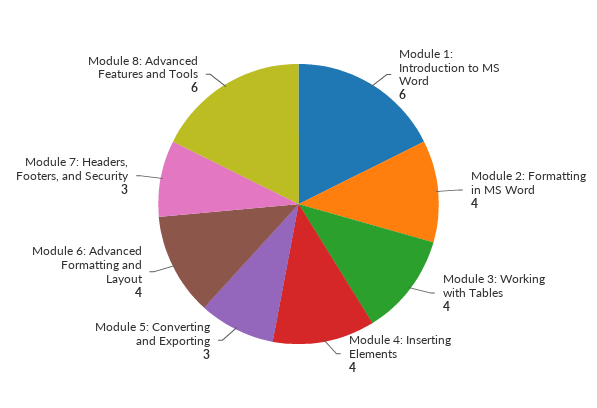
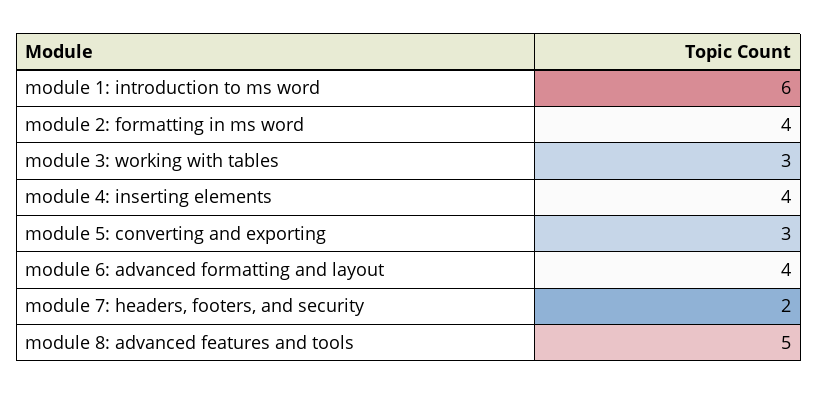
  {
    "Module 1: Introduction to MS Word": 6,
    "Module 2: Formatting in MS Word": 4,
-   "Module 3: Working with Tables": 4,
+   "Module 3: Working with Tables": 3,
    "Module 4: Inserting Elements": 4,
    "Module 5: Converting and Exporting": 3,
    "Module 6: Advanced Formatting and Layout": 4,
-   "Module 7: Headers, Footers, and Security": 3,
+   "Module 7: Headers, Footers, and Security": 2,
-   "Module 8: Advanced Features and Tools": 6
+   "Module 8: Advanced Features and Tools": 5
  }

